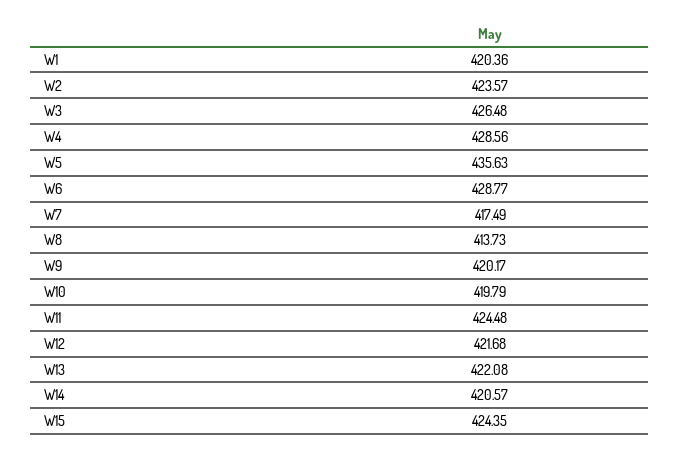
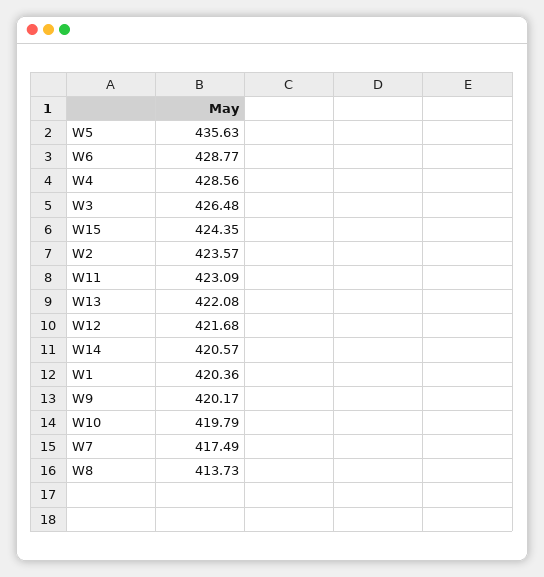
  {
    "W1": 420.36,
    "W2": 423.57,
    "W3": 426.48,
    "W4": 428.56,
    "W5": 435.63,
    "W6": 428.77,
    "W7": 417.49,
    "W8": 413.73,
    "W9": 420.17,
    "W10": 419.79,
-   "W11": 424.48,
+   "W11": 423.09,
    "W12": 421.68,
    "W13": 422.08,
    "W14": 420.57,
    "W15": 424.35
  }

